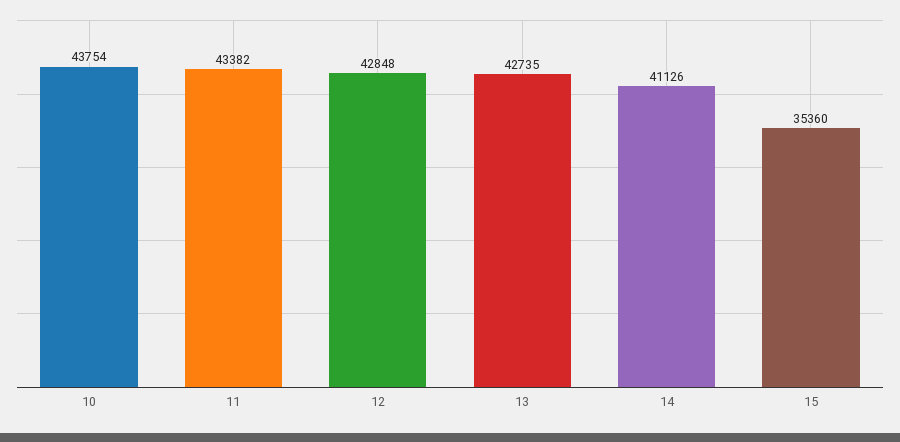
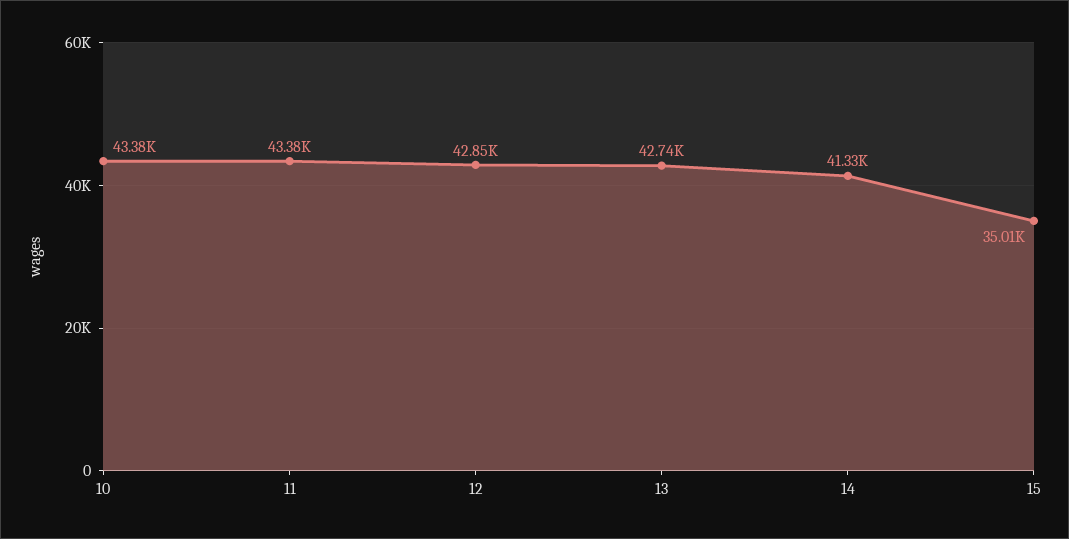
  {
-   "10": 43754,
+   "10": 43380,
    "11": 43382,
    "12": 42848,
    "13": 42735,
-   "14": 41126,
+   "14": 41330,
-   "15": 35360
+   "15": 35010
  }

